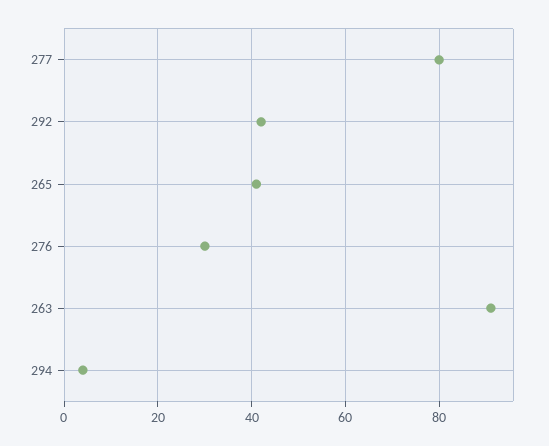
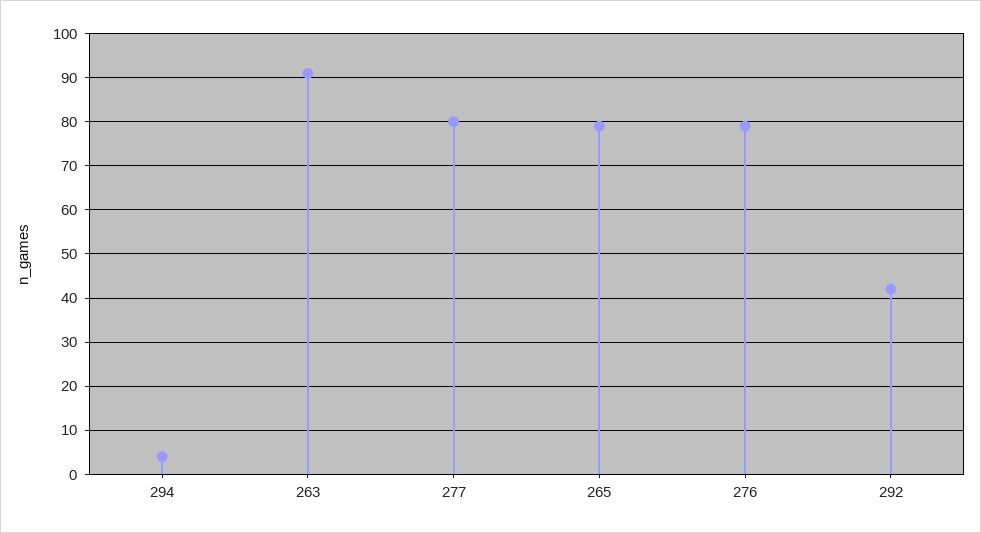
  {
    "277": 80,
    "292": 40,
-   "265": 40,
+   "265": 80,
-   "276": 30,
+   "276": 80,
    "263": 90,
    "294": 5
  }

